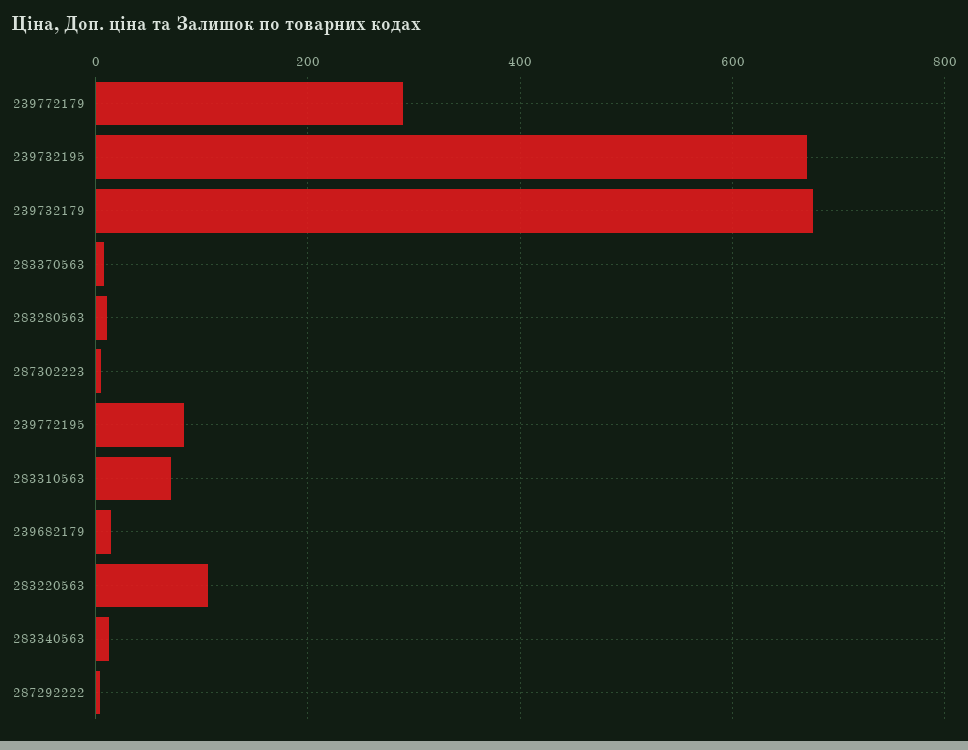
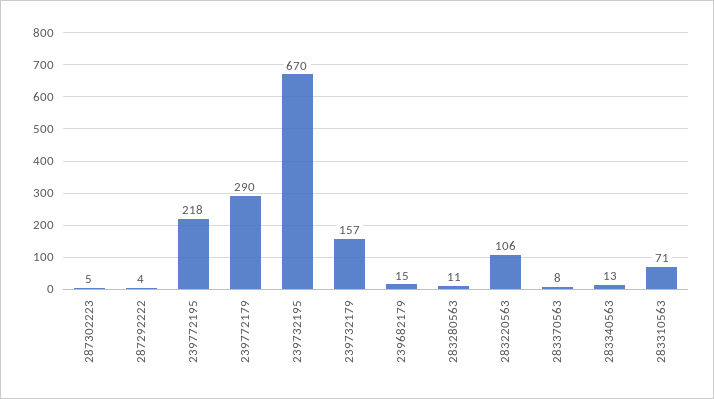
  {
    "239772179": 290,
    "239732195": 670,
-   "239732179": 680,
+   "239732179": 157,
    "283370563": 8,
    "283280563": 11,
    "287302223": 5,
-   "239772195": 80,
+   "239772195": 218,
    "283310563": 71,
    "239682179": 15,
    "283220563": 106,
    "283340563": 13,
    "287292222": 4
  }

